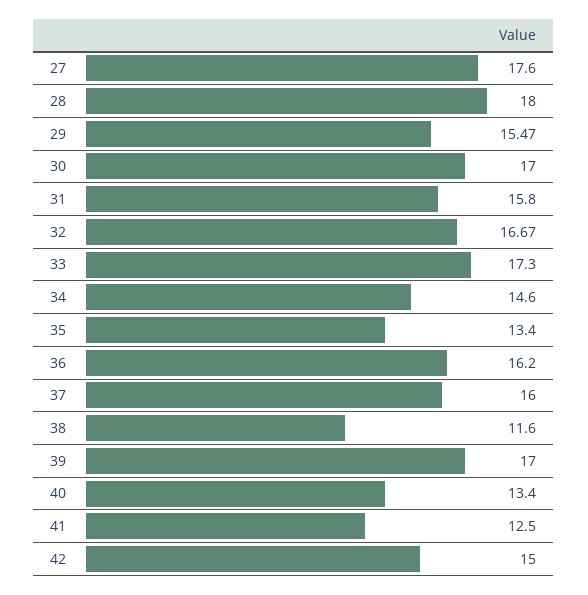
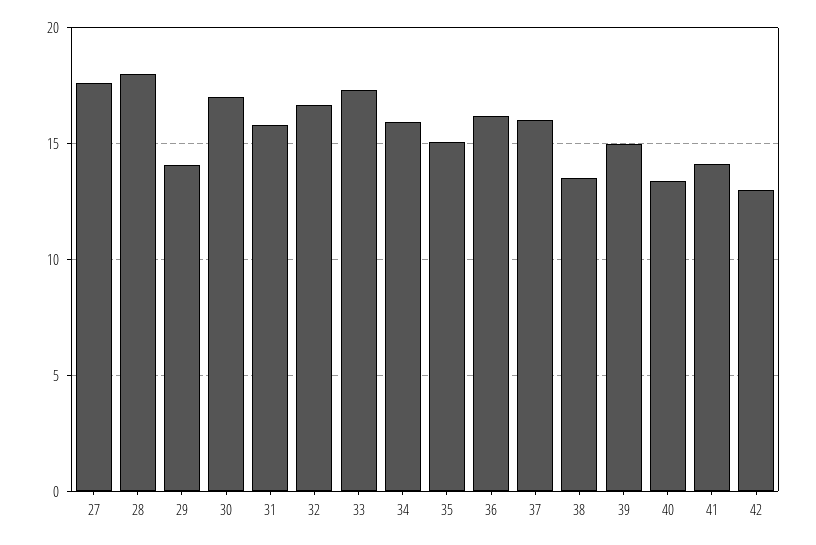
  {
    "27": 17.6,
    "28": 18,
-   "29": 15.47,
+   "29": 14,
    "30": 17,
    "31": 15.8,
    "32": 16.67,
    "33": 17.3,
-   "34": 14.6,
+   "34": 16,
-   "35": 13.4,
+   "35": 15,
    "36": 16.2,
    "37": 16,
-   "38": 11.6,
+   "38": 13.5,
-   "39": 17,
+   "39": 15,
    "40": 13.4,
-   "41": 12.5,
+   "41": 14,
-   "42": 15
+   "42": 13
  }

